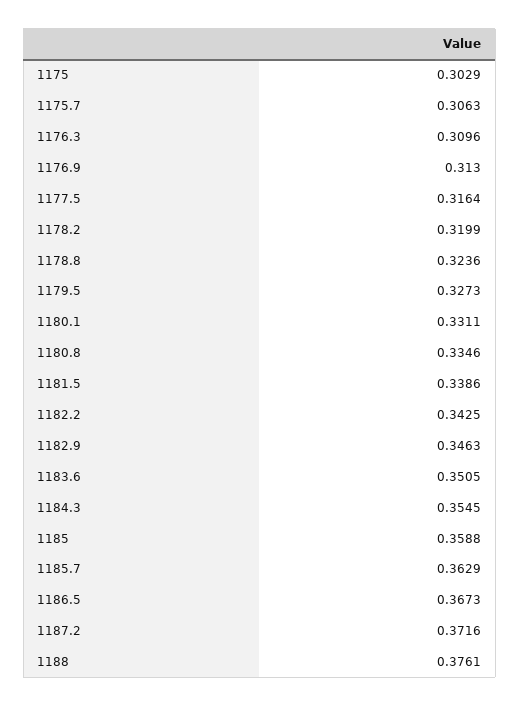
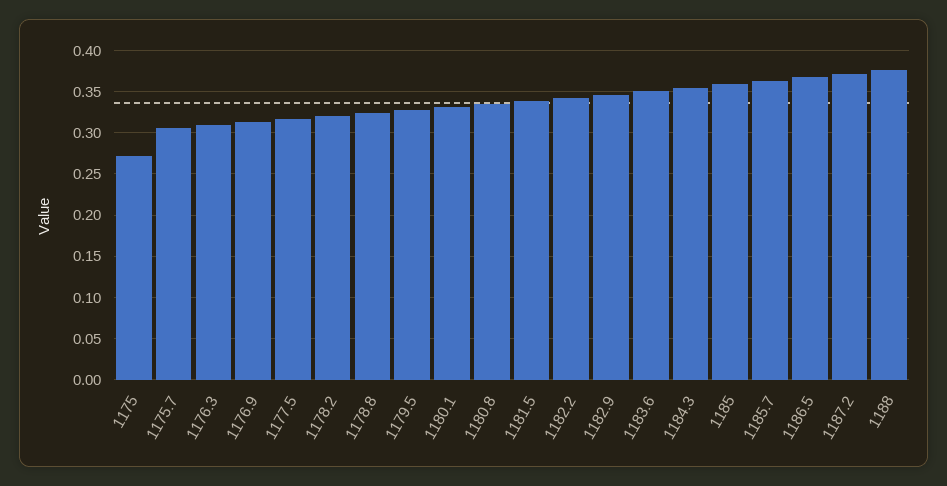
  {
-   "1175": 0.3029,
+   "1175": 0.27,
    "1175.7": 0.3063,
    "1176.3": 0.3096,
    "1176.9": 0.313,
    "1177.5": 0.3164,
    "1178.2": 0.3199,
    "1178.8": 0.3236,
    "1179.5": 0.3273,
    "1180.1": 0.3311,
    "1180.8": 0.3346,
    "1181.5": 0.3386,
    "1182.2": 0.3425,
    "1182.9": 0.3463,
    "1183.6": 0.3505,
    "1184.3": 0.3545,
    "1185": 0.3588,
    "1185.7": 0.3629,
    "1186.5": 0.3673,
    "1187.2": 0.3716,
    "1188": 0.3761
  }

